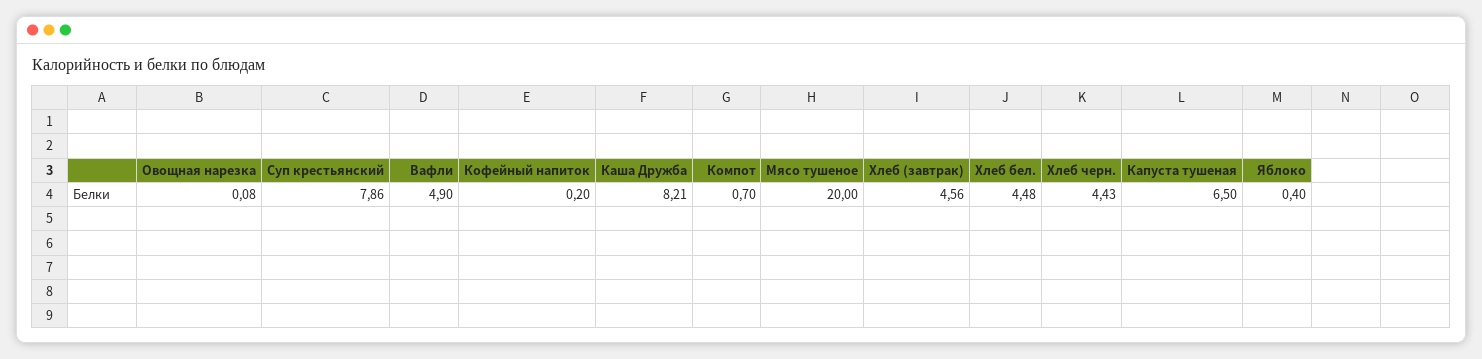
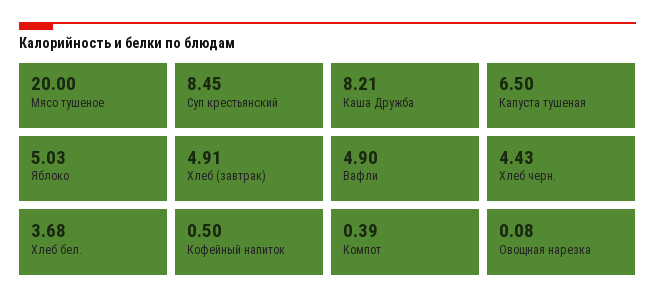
  {
    "Овощная нарезка": 0.08,
-   "Суп крестьянский": 7.86,
+   "Суп крестьянский": 8.45,
    "Вафли": 4.9,
-   "Кофейный напиток": 0.2,
+   "Кофейный напиток": 0.5,
    "Каша Дружба": 8.21,
-   "Компот": 0.7,
+   "Компот": 0.39,
    "Мясо тушеное": 20,
-   "Хлеб (завтрак)": 4.56,
+   "Хлеб (завтрак)": 4.91,
-   "Хлеб бел.": 4.48,
+   "Хлеб бел.": 3.68,
    "Хлеб черн.": 4.43,
    "Капуста тушеная": 6.5,
-   "Яблоко": 0.4
+   "Яблоко": 5.03
  }

